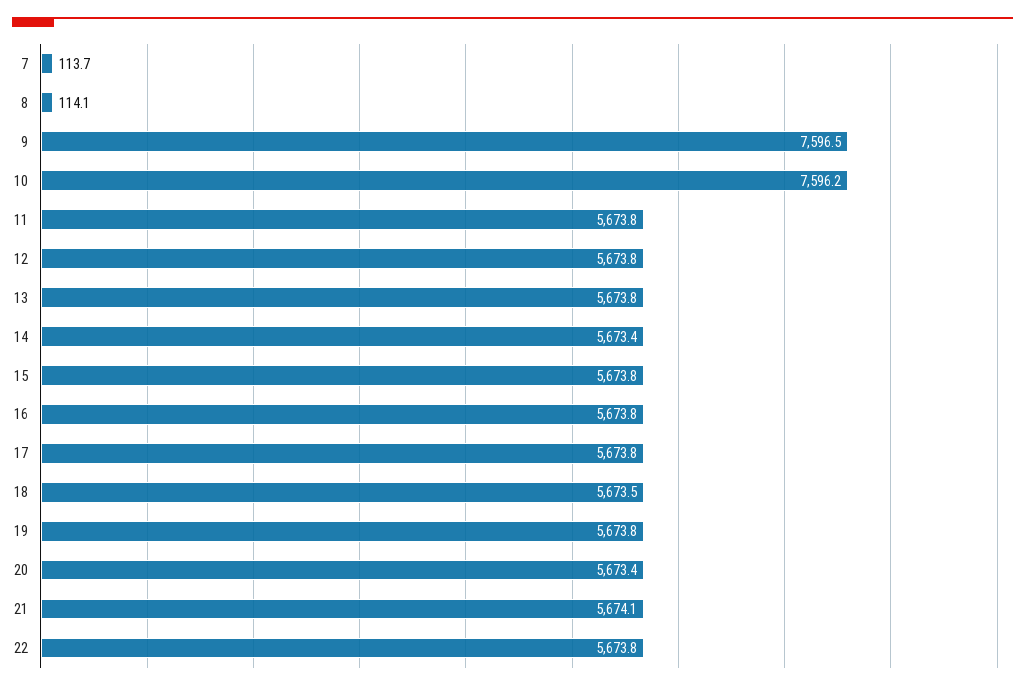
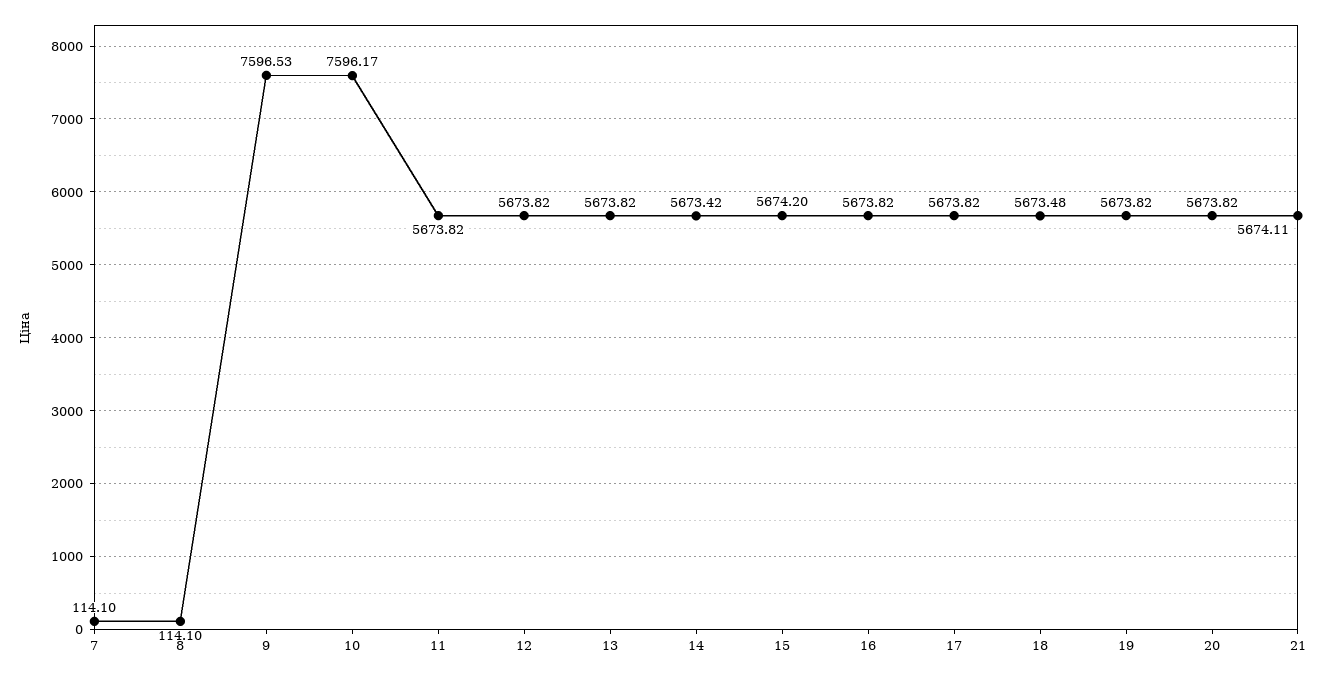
  {
-   "7": 113.7,
+   "7": 114.1,
    "8": 114.1,
    "9": 7596.53,
    "10": 7596.17,
    "11": 5673.82,
    "12": 5673.82,
    "13": 5673.82,
    "14": 5673.42,
-   "15": 5673.8,
+   "15": 5674.2,
    "16": 5673.82,
    "17": 5673.82,
    "18": 5673.48,
    "19": 5673.82,
-   "20": 5673.4,
+   "20": 5673.82,
-   "21": 5674.11,
+   "21": 5674.11
-   "22": 5673.8
  }

